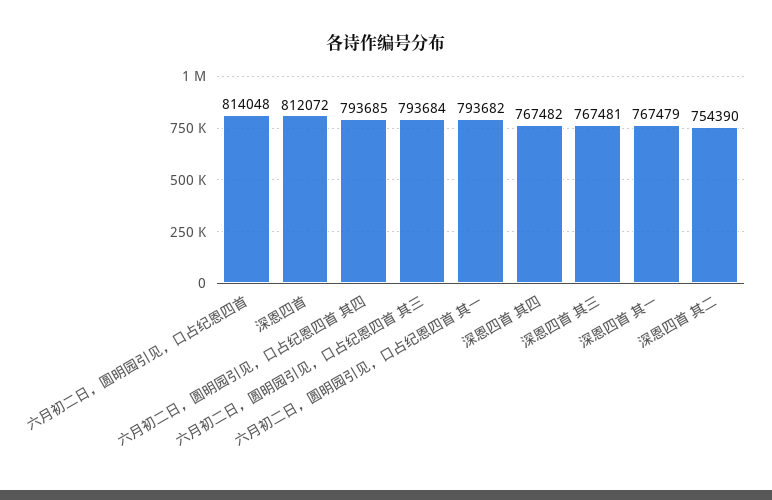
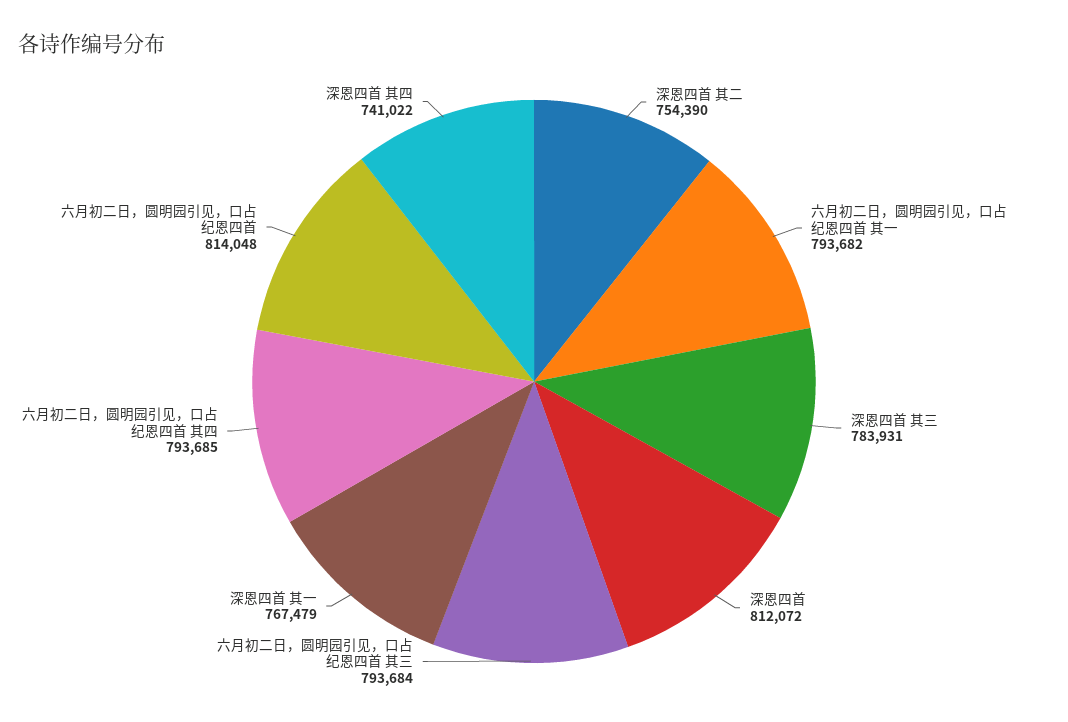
  {
    "六月初二日，圆明园引见，口占纪恩四首": 814048,
    "深恩四首": 812072,
    "六月初二日，圆明园引见，口占纪恩四首 其四": 793685,
    "六月初二日，圆明园引见，口占纪恩四首 其三": 793684,
    "六月初二日，圆明园引见，口占纪恩四首 其一": 793682,
-   "深恩四首 其四": 767482,
+   "深恩四首 其四": 741022,
-   "深恩四首 其三": 767481,
+   "深恩四首 其三": 783931,
    "深恩四首 其一": 767479,
    "深恩四首 其二": 754390
  }

